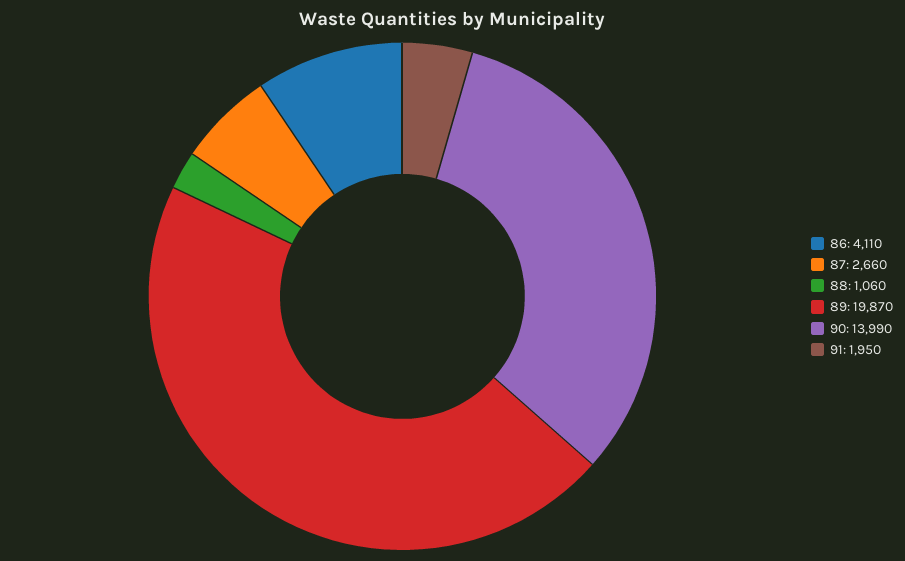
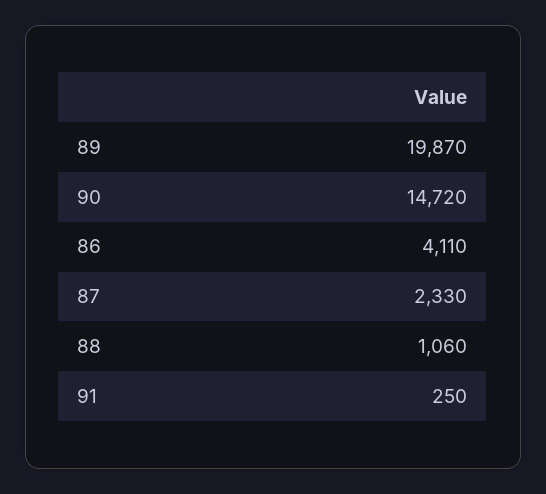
  {
    "86": 4110,
-   "87": 2660,
+   "87": 2330,
    "88": 1060,
    "89": 19870,
-   "90": 13990,
+   "90": 14720,
-   "91": 1950
+   "91": 250
  }

